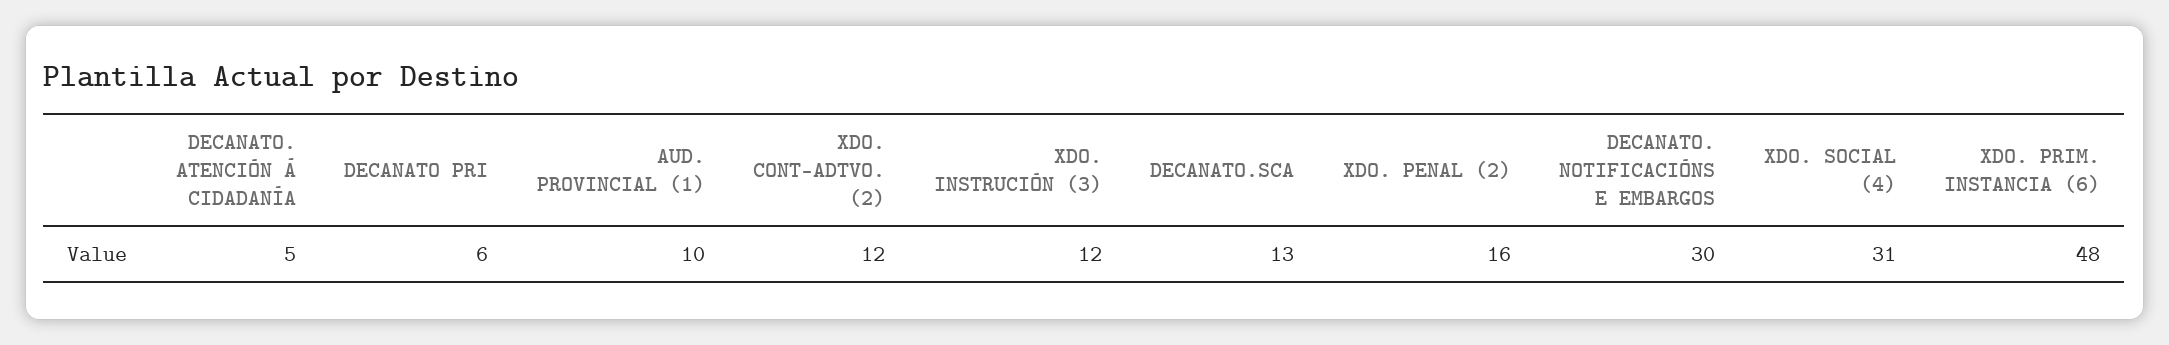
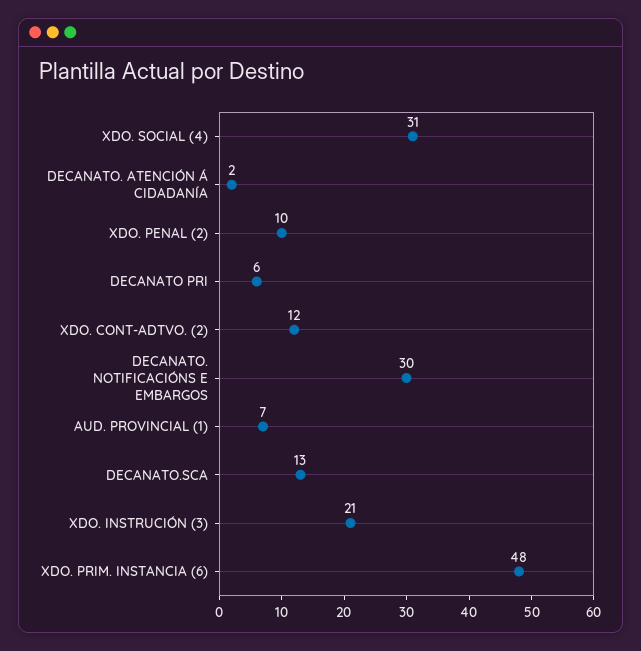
  {
-   "DECANATO. ATENCIÓN Á CIDADANÍA": 5,
+   "DECANATO. ATENCIÓN Á CIDADANÍA": 2,
    "DECANATO PRI": 6,
-   "AUD. PROVINCIAL (1)": 10,
+   "AUD. PROVINCIAL (1)": 7,
    "XDO. CONT-ADTVO. (2)": 12,
-   "XDO. INSTRUCIÓN (3)": 12,
+   "XDO. INSTRUCIÓN (3)": 21,
    "DECANATO.SCA": 13,
-   "XDO. PENAL (2)": 16,
+   "XDO. PENAL (2)": 10,
    "DECANATO. NOTIFICACIÓNS E EMBARGOS": 30,
    "XDO. SOCIAL (4)": 31,
    "XDO. PRIM. INSTANCIA (6)": 48
  }

